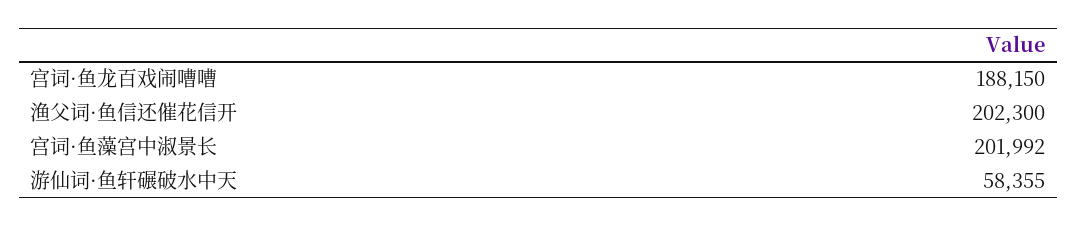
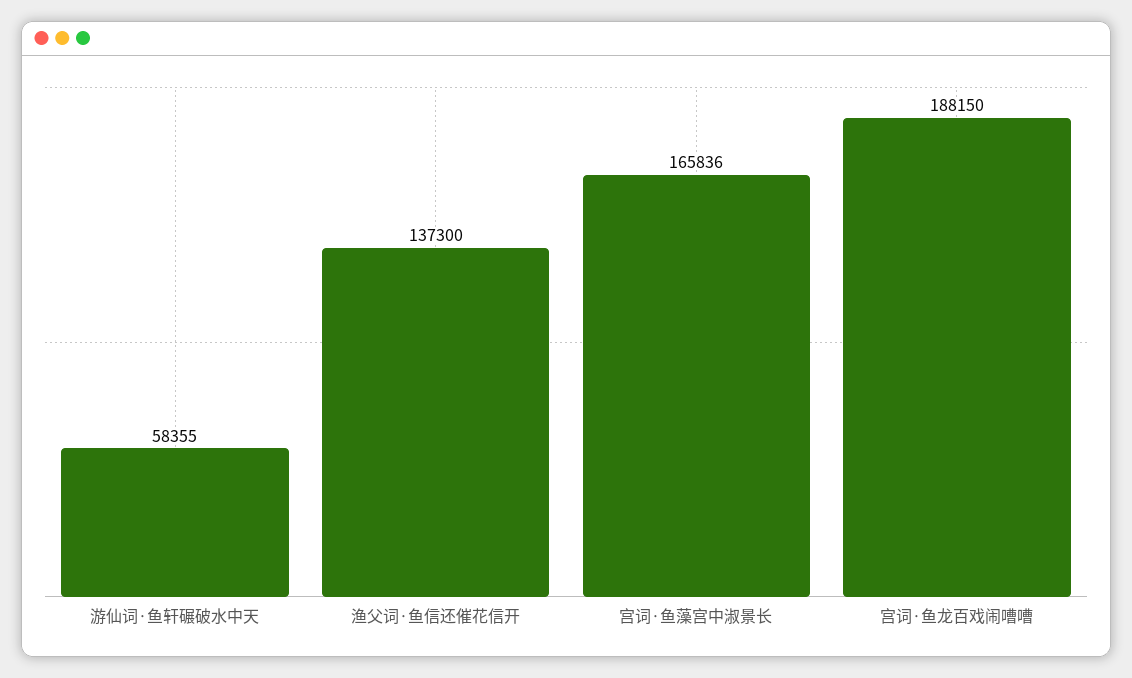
  {
    "宫词·鱼龙百戏闹嘈嘈": 188150,
-   "渔父词·鱼信还催花信开": 202300,
+   "渔父词·鱼信还催花信开": 137300,
-   "宫词·鱼藻宫中淑景长": 201992,
+   "宫词·鱼藻宫中淑景长": 165836,
    "游仙词·鱼轩碾破水中天": 58355
  }

